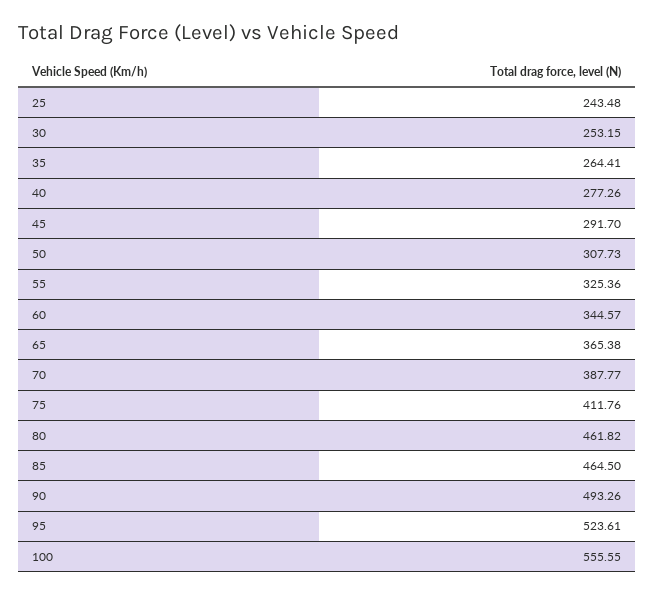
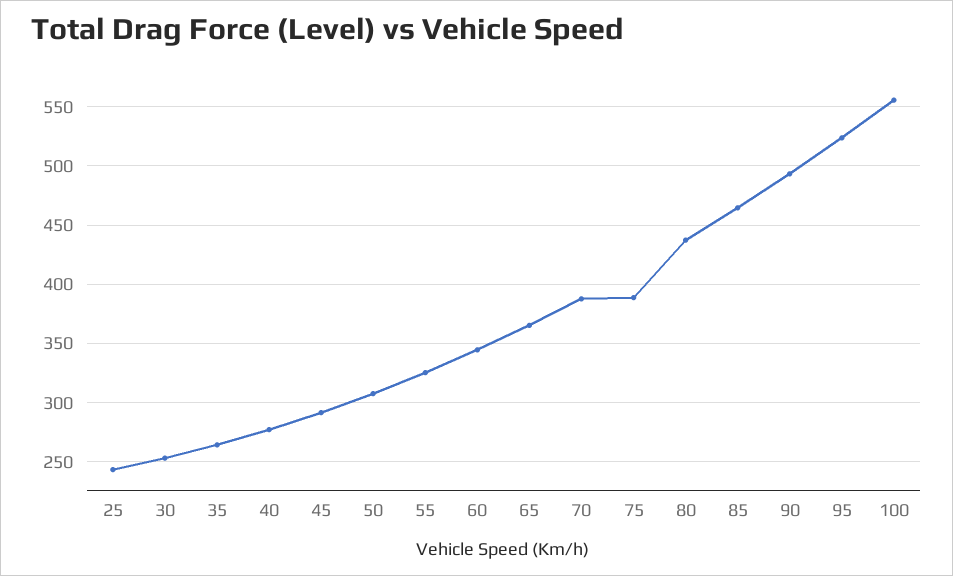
  {
    "25": 243.48,
    "30": 253.15,
    "35": 264.41,
    "40": 277.26,
    "45": 291.7,
    "50": 307.73,
    "55": 325.36,
    "60": 344.57,
    "65": 365.38,
    "70": 387.77,
-   "75": 411.76,
+   "75": 390,
-   "80": 461.82,
+   "80": 440,
    "85": 464.5,
    "90": 493.26,
    "95": 523.61,
    "100": 555.55
  }

